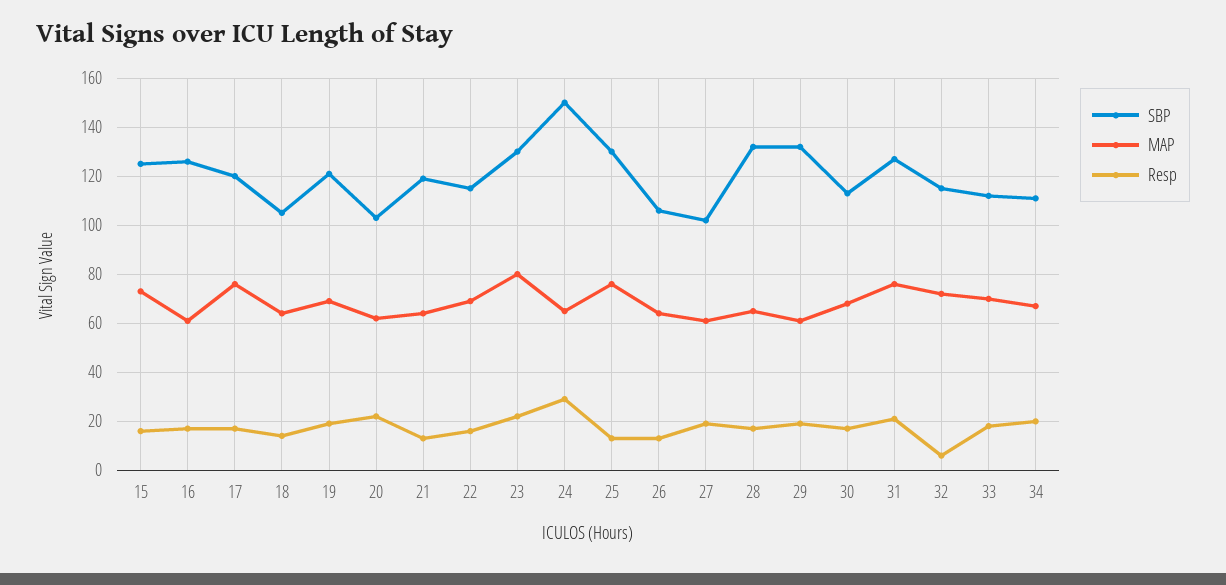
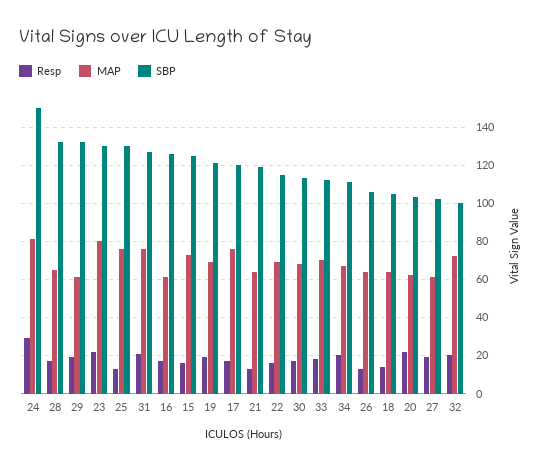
  {
    "SBP": {
      "15": 125,
      "16": 125,
      "17": 120,
      "18": 105,
      "19": 120,
      "20": 105,
      "21": 120,
      "22": 115,
      "23": 130,
      "24": 150,
      "25": 130,
      "26": 105,
      "27": 100,
      "28": 130,
      "29": 130,
      "30": 115,
      "31": 125,
-     "32": 115,
+     "32": 100,
      "33": 110,
      "34": 110
    },
    "MAP": {
      "15": 75,
      "16": 60,
      "17": 75,
      "18": 65,
      "19": 70,
      "20": 60,
      "21": 65,
      "22": 70,
      "23": 80,
-     "24": 65,
+     "24": 80,
      "25": 75,
      "26": 65,
      "27": 60,
      "28": 65,
      "29": 60,
      "30": 70,
      "31": 75,
      "32": 70,
      "33": 70,
      "34": 65
    },
    "Resp": {
      "15": 15,
      "16": 15,
      "17": 15,
      "18": 15,
      "19": 20,
      "20": 20,
      "21": 15,
      "22": 15,
      "23": 20,
      "24": 30,
      "25": 15,
      "26": 15,
      "27": 20,
      "28": 15,
      "29": 20,
      "30": 15,
      "31": 20,
-     "32": 5,
+     "32": 20,
      "33": 20,
      "34": 20
    }
  }

